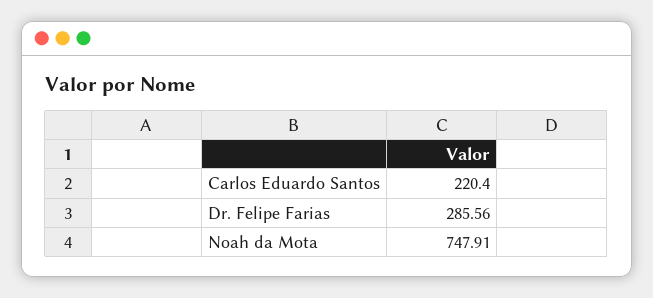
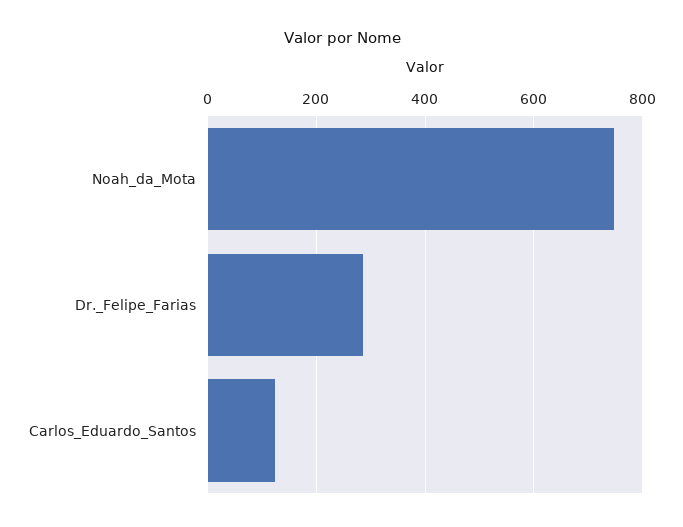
  {
-   "Carlos Eduardo Santos": 220.4,
+   "Carlos Eduardo Santos": 120,
    "Dr. Felipe Farias": 285.56,
    "Noah da Mota": 747.91
  }

